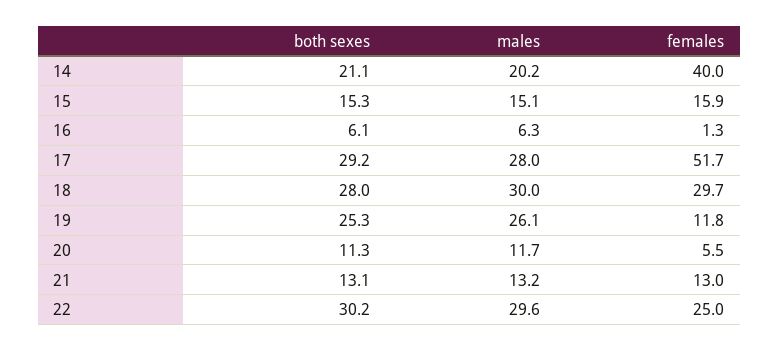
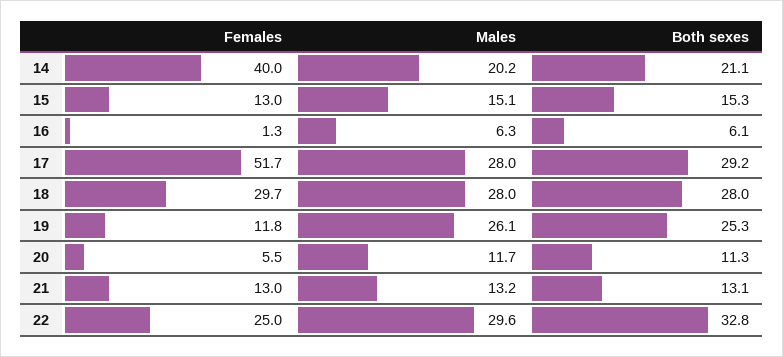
  {
    "both sexes": {
      "14": 21.1,
      "15": 15.3,
      "16": 6.1,
      "17": 29.2,
      "18": 28,
      "19": 25.3,
      "20": 11.3,
      "21": 13.1,
-     "22": 30.2
+     "22": 32.8
    },
    "males": {
      "14": 20.2,
      "15": 15.1,
      "16": 6.3,
      "17": 28,
-     "18": 30,
+     "18": 28,
      "19": 26.1,
      "20": 11.7,
      "21": 13.2,
      "22": 29.6
    },
    "females": {
      "14": 40,
-     "15": 15.9,
+     "15": 13,
      "16": 1.3,
      "17": 51.7,
      "18": 29.7,
      "19": 11.8,
      "20": 5.5,
      "21": 13,
      "22": 25
    }
  }

